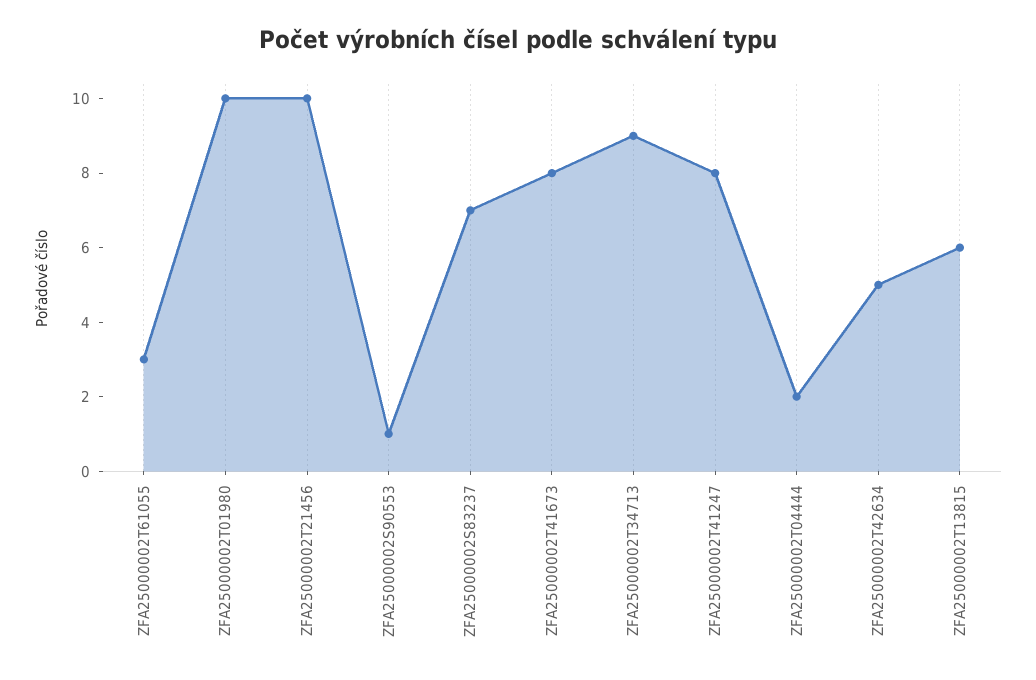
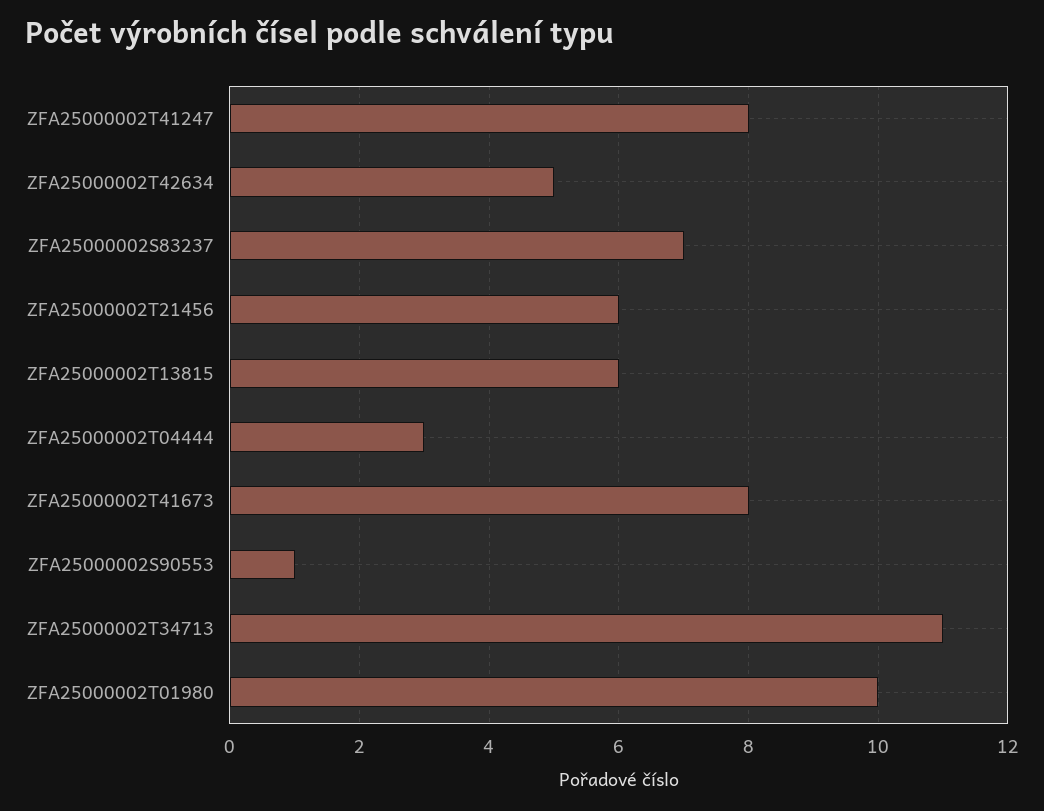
  {
-   "ZFA25000002T61055": 3,
    "ZFA25000002T01980": 10,
-   "ZFA25000002T21456": 10,
+   "ZFA25000002T21456": 6,
    "ZFA25000002S90553": 1,
    "ZFA25000002S83237": 7,
    "ZFA25000002T41673": 8,
-   "ZFA25000002T34713": 9,
+   "ZFA25000002T34713": 11,
    "ZFA25000002T41247": 8,
-   "ZFA25000002T04444": 2,
+   "ZFA25000002T04444": 3,
    "ZFA25000002T42634": 5,
    "ZFA25000002T13815": 6
  }

